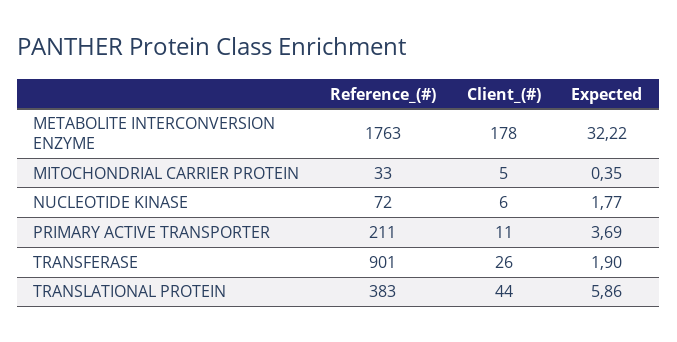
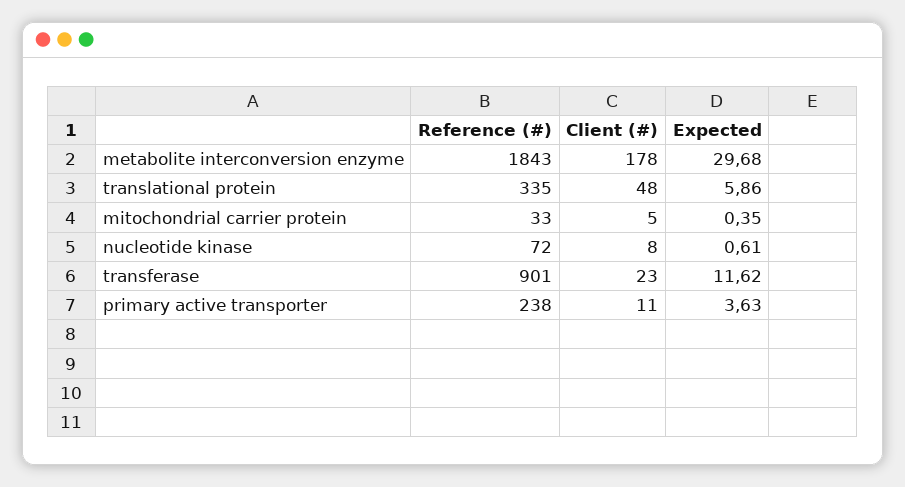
  {
    "Reference_(#)": {
-     "METABOLITE INTERCONVERSION ENZYME": 1763,
+     "METABOLITE INTERCONVERSION ENZYME": 1843,
      "MITOCHONDRIAL CARRIER PROTEIN": 33,
      "NUCLEOTIDE KINASE": 72,
-     "PRIMARY ACTIVE TRANSPORTER": 211,
+     "PRIMARY ACTIVE TRANSPORTER": 238,
      "TRANSFERASE": 901,
-     "TRANSLATIONAL PROTEIN": 383
+     "TRANSLATIONAL PROTEIN": 335
    },
    "Client_(#)": {
      "METABOLITE INTERCONVERSION ENZYME": 178,
      "MITOCHONDRIAL CARRIER PROTEIN": 5,
-     "NUCLEOTIDE KINASE": 6,
+     "NUCLEOTIDE KINASE": 8,
      "PRIMARY ACTIVE TRANSPORTER": 11,
-     "TRANSFERASE": 26,
+     "TRANSFERASE": 23,
-     "TRANSLATIONAL PROTEIN": 44
+     "TRANSLATIONAL PROTEIN": 48
    },
    "Expected": {
-     "METABOLITE INTERCONVERSION ENZYME": 32.22,
+     "METABOLITE INTERCONVERSION ENZYME": 29.68,
      "MITOCHONDRIAL CARRIER PROTEIN": 0.35,
-     "NUCLEOTIDE KINASE": 1.77,
+     "NUCLEOTIDE KINASE": 0.61,
-     "PRIMARY ACTIVE TRANSPORTER": 3.69,
+     "PRIMARY ACTIVE TRANSPORTER": 3.63,
-     "TRANSFERASE": 1.9,
+     "TRANSFERASE": 11.62,
      "TRANSLATIONAL PROTEIN": 5.86
    }
  }

